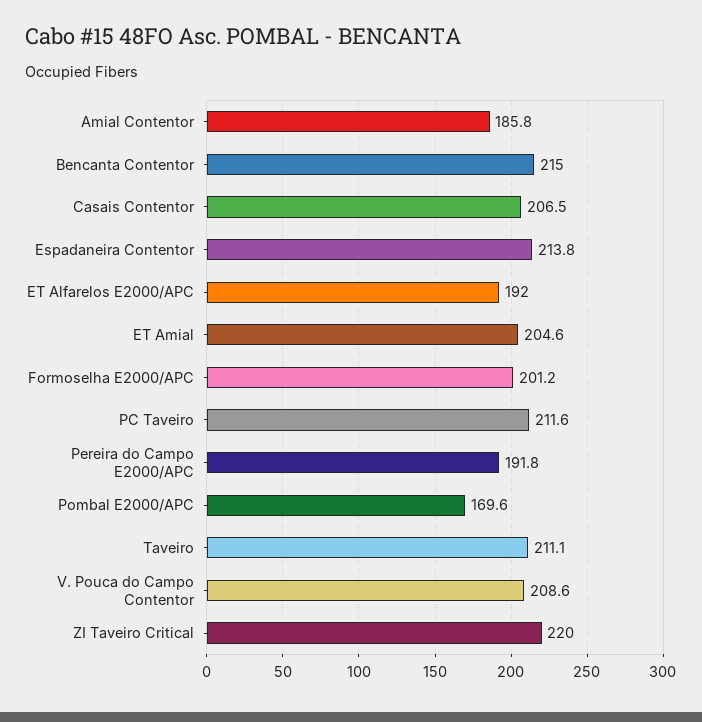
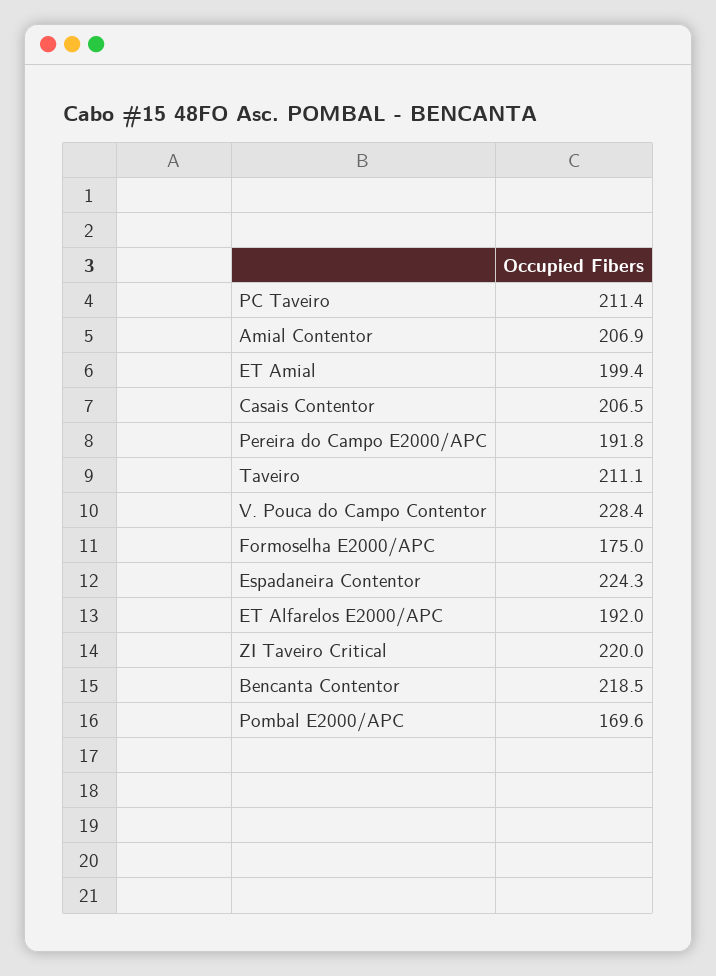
  {
-   "Amial Contentor": 185.8,
+   "Amial Contentor": 206.9,
-   "Bencanta Contentor": 215,
+   "Bencanta Contentor": 218.5,
    "Casais Contentor": 206.5,
-   "Espadaneira Contentor": 213.8,
+   "Espadaneira Contentor": 224.3,
    "ET Alfarelos E2000/APC": 192,
-   "ET Amial": 204.6,
+   "ET Amial": 199.4,
-   "Formoselha E2000/APC": 201.2,
+   "Formoselha E2000/APC": 175,
-   "PC Taveiro": 211.6,
+   "PC Taveiro": 211.4,
    "Pereira do Campo E2000/APC": 191.8,
    "Pombal E2000/APC": 169.6,
    "Taveiro": 211.1,
-   "V. Pouca do Campo Contentor": 208.6,
+   "V. Pouca do Campo Contentor": 228.4,
    "ZI Taveiro Critical": 220
  }

